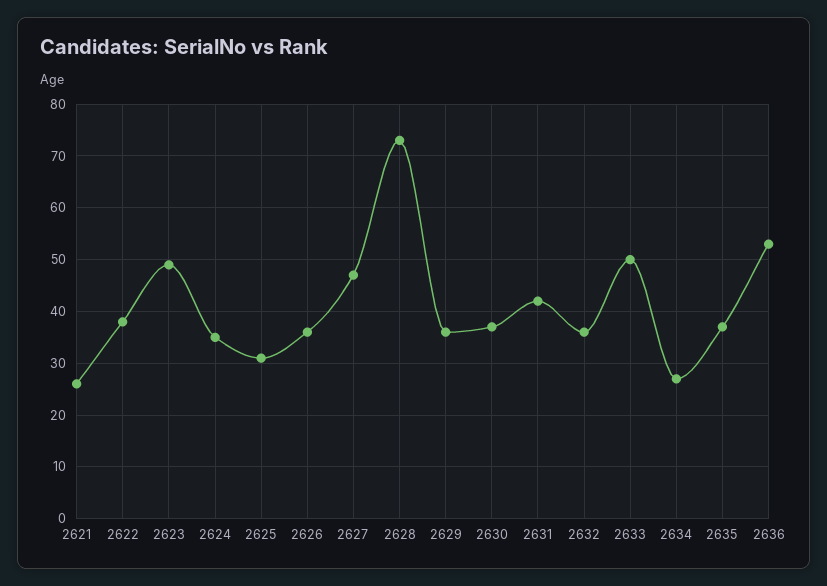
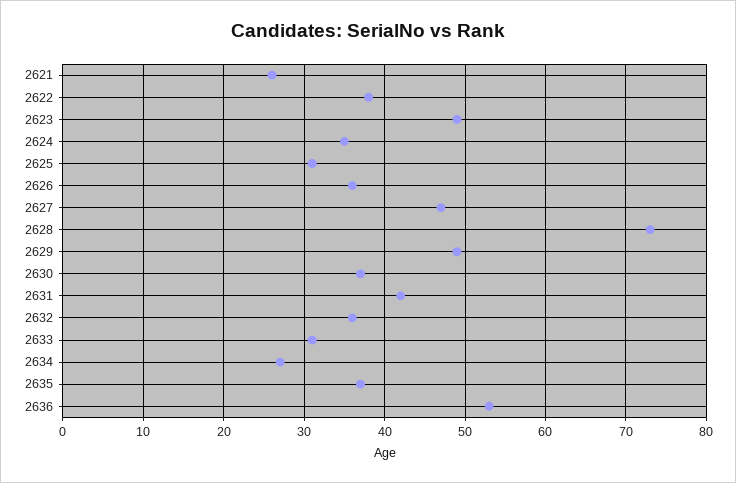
  {
    "2621": 26,
    "2622": 38,
    "2623": 49,
    "2624": 35,
    "2625": 31,
    "2626": 36,
    "2627": 47,
    "2628": 73,
-   "2629": 35,
+   "2629": 49,
    "2630": 37,
    "2631": 42,
    "2632": 36,
-   "2633": 50,
+   "2633": 31,
    "2634": 27,
    "2635": 37,
    "2636": 53
  }

